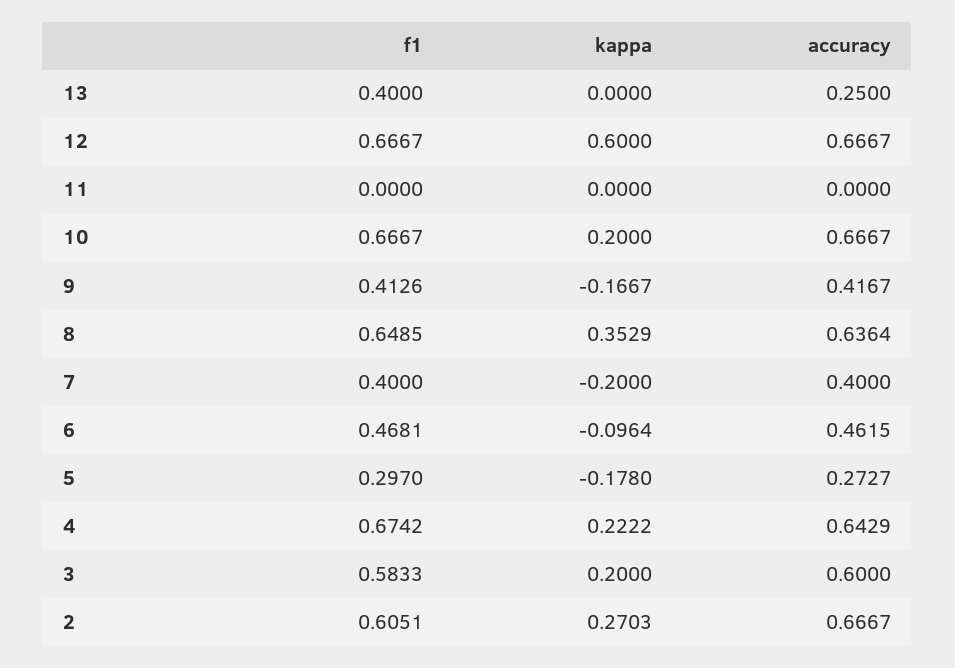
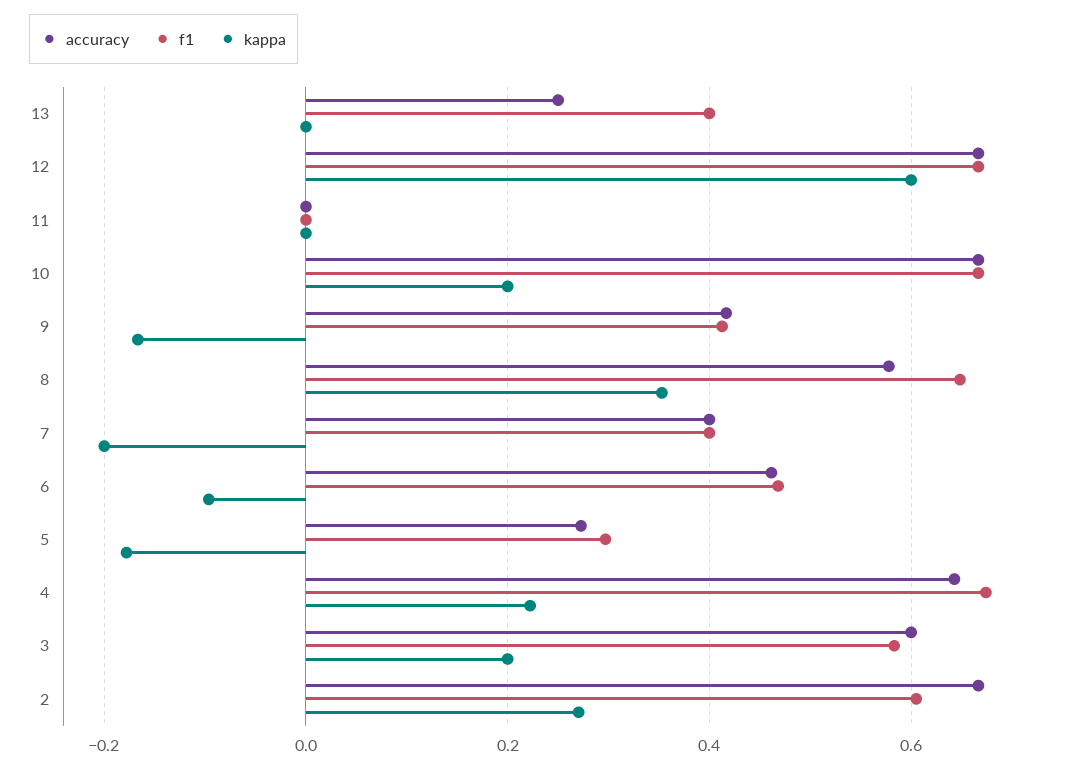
  {
    "f1": {
      "13": 0.4,
      "12": 0.6667,
      "11": 0,
      "10": 0.6667,
      "9": 0.4126,
      "8": 0.6485,
      "7": 0.4,
      "6": 0.4681,
      "5": 0.297,
      "4": 0.6742,
      "3": 0.5833,
      "2": 0.6051
    },
    "kappa": {
      "13": 0,
      "12": 0.6,
      "11": 0,
      "10": 0.2,
      "9": -0.1667,
      "8": 0.3529,
      "7": -0.2,
      "6": -0.0964,
      "5": -0.178,
      "4": 0.2222,
      "3": 0.2,
      "2": 0.2703
    },
    "accuracy": {
      "13": 0.25,
      "12": 0.6667,
      "11": 0,
      "10": 0.6667,
      "9": 0.4167,
-     "8": 0.6364,
+     "8": 0.58,
      "7": 0.4,
      "6": 0.4615,
      "5": 0.2727,
      "4": 0.6429,
      "3": 0.6,
      "2": 0.6667
    }
  }

